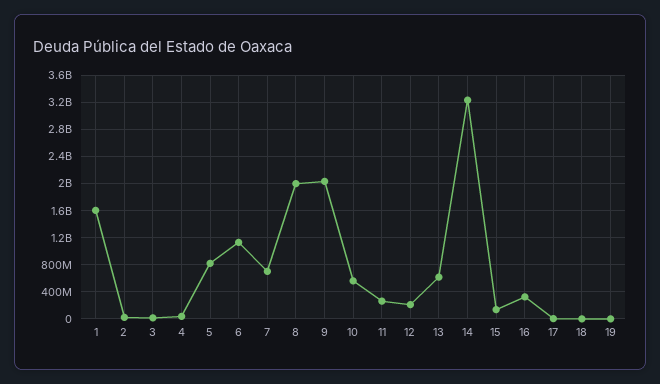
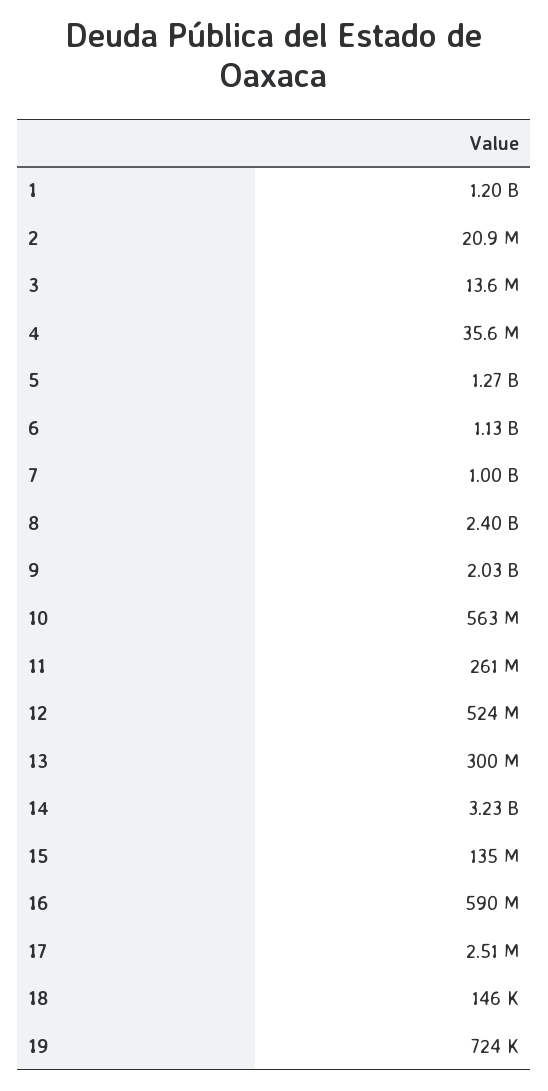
  {
-   "1": 1600000000,
+   "1": 1200000000,
    "2": 20900000,
    "3": 13600000,
    "4": 35600000,
-   "5": 800000000,
+   "5": 1270000000,
    "6": 1130000000,
-   "7": 700000000,
+   "7": 1000000000,
-   "8": 2000000000,
+   "8": 2400000000,
    "9": 2030000000,
    "10": 563000000,
    "11": 261000000,
-   "12": 200000000,
+   "12": 524000000,
-   "13": 600000000,
+   "13": 300000000,
    "14": 3230000000,
    "15": 135000000,
-   "16": 300000000,
+   "16": 590000000,
    "17": 2510000,
    "18": 146000,
    "19": 724000
  }

